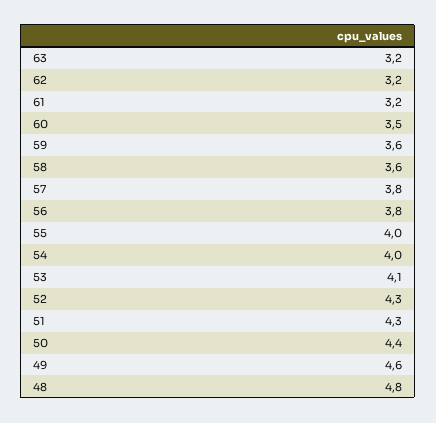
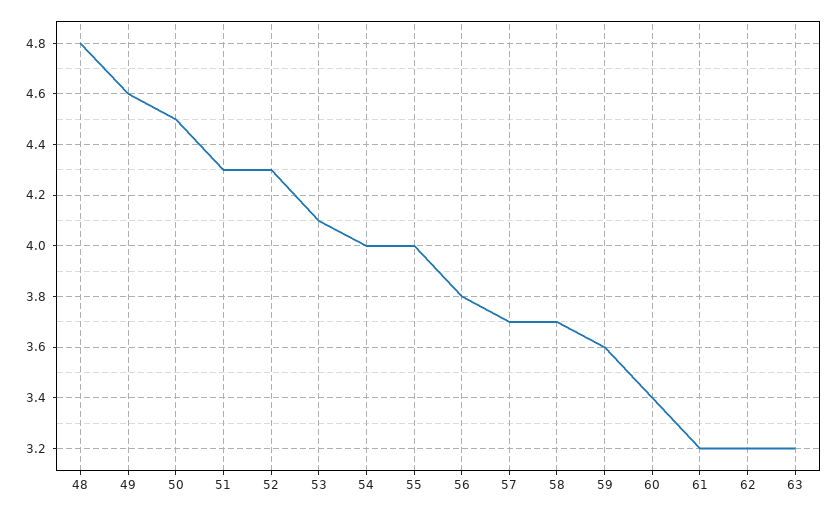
  {
    "63": 3.2,
    "62": 3.2,
    "61": 3.2,
-   "60": 3.5,
+   "60": 3.4,
    "59": 3.6,
-   "58": 3.6,
+   "58": 3.7,
-   "57": 3.8,
+   "57": 3.7,
    "56": 3.8,
    "55": 4,
    "54": 4,
    "53": 4.1,
    "52": 4.3,
    "51": 4.3,
-   "50": 4.4,
+   "50": 4.5,
    "49": 4.6,
    "48": 4.8
  }

